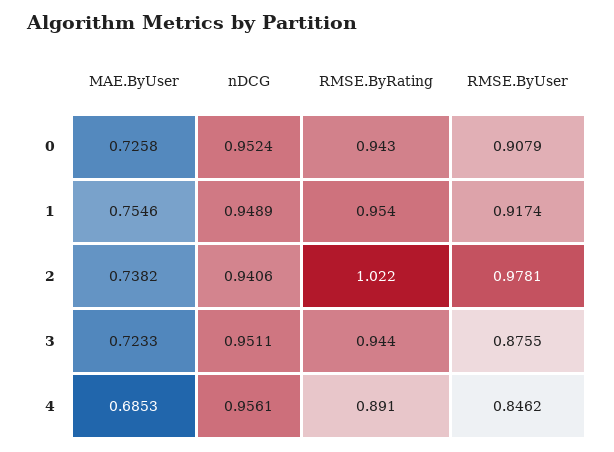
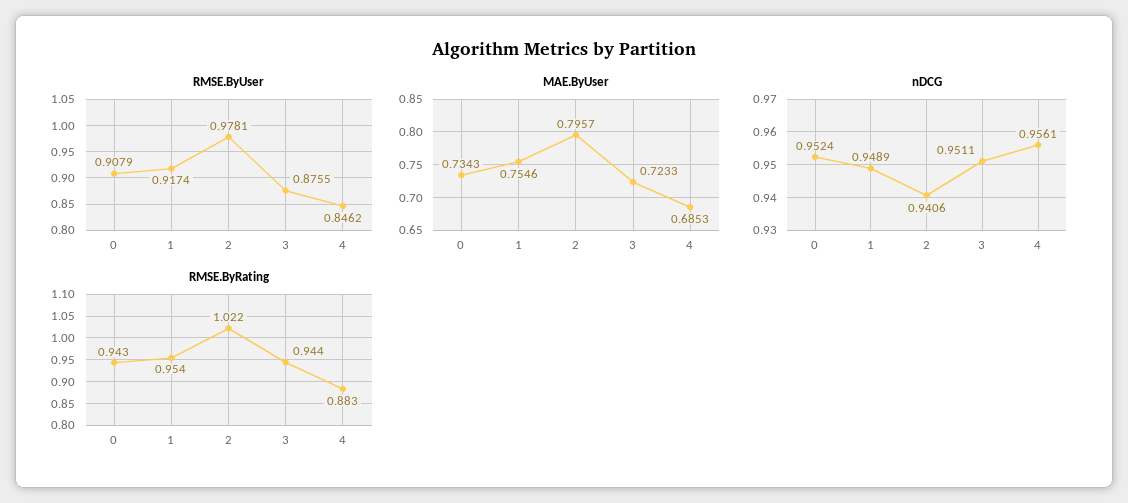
  {
    "MAE.ByUser": {
-     "0": 0.7258,
+     "0": 0.7343,
      "1": 0.7546,
-     "2": 0.7382,
+     "2": 0.7957,
      "3": 0.7233,
      "4": 0.6853
    },
    "nDCG": {
      "0": 0.9524,
      "1": 0.9489,
      "2": 0.9406,
      "3": 0.9511,
      "4": 0.9561
    },
    "RMSE.ByRating": {
      "0": 0.943,
      "1": 0.954,
      "2": 1.022,
      "3": 0.944,
-     "4": 0.891
+     "4": 0.883
    },
    "RMSE.ByUser": {
      "0": 0.9079,
      "1": 0.9174,
      "2": 0.9781,
      "3": 0.8755,
      "4": 0.8462
    }
  }

